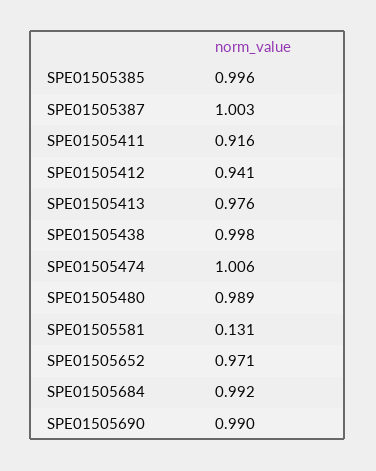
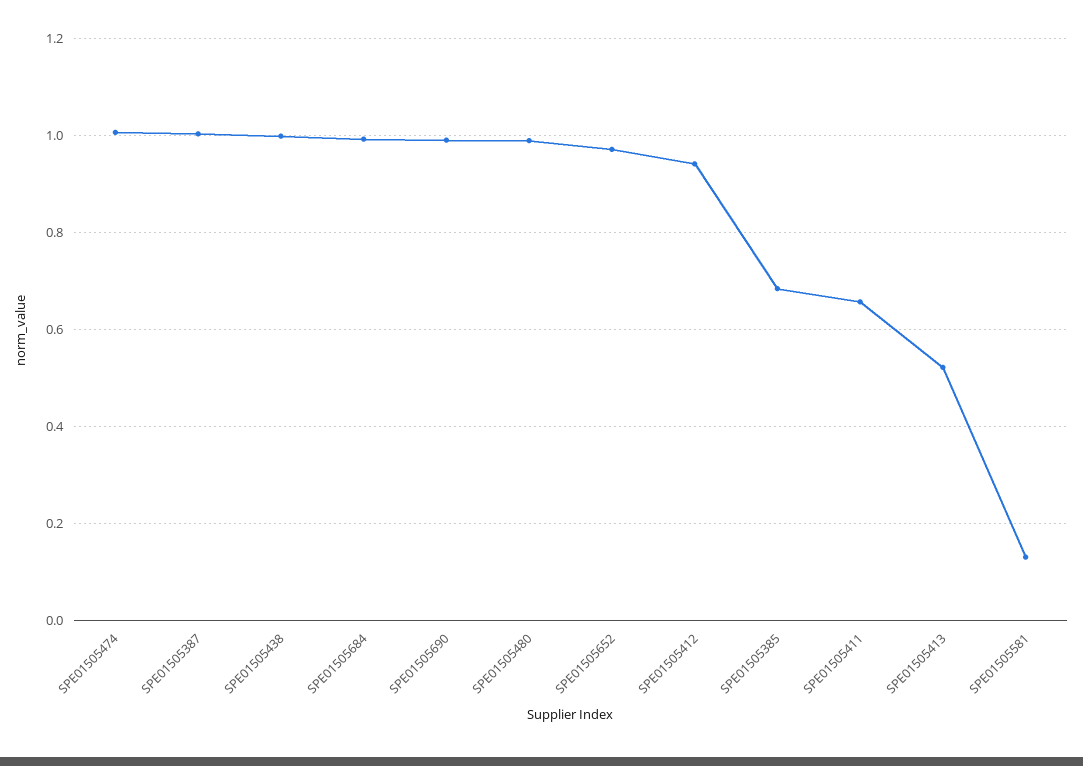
  {
-   "SPE01505385": 0.996,
+   "SPE01505385": 0.68,
    "SPE01505387": 1.003,
-   "SPE01505411": 0.916,
+   "SPE01505411": 0.66,
    "SPE01505412": 0.941,
-   "SPE01505413": 0.976,
+   "SPE01505413": 0.52,
    "SPE01505438": 0.998,
    "SPE01505474": 1.006,
    "SPE01505480": 0.989,
    "SPE01505581": 0.131,
    "SPE01505652": 0.971,
    "SPE01505684": 0.992,
    "SPE01505690": 0.99
  }

